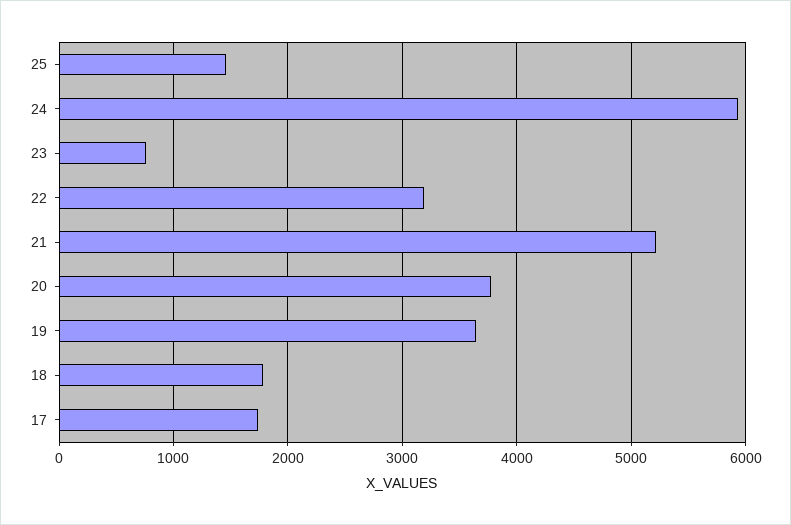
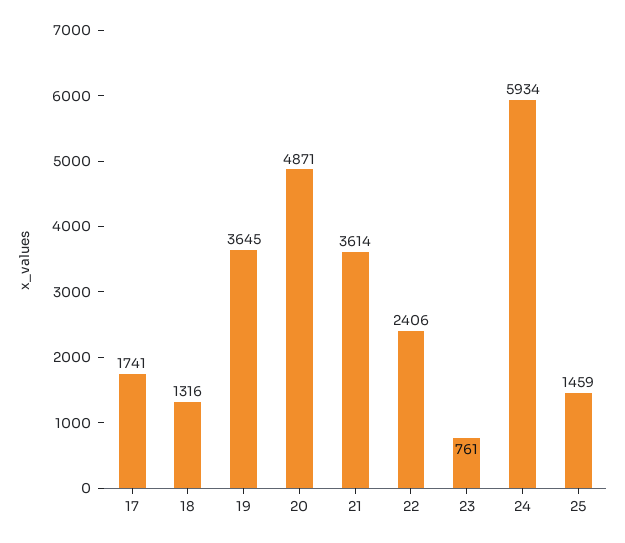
  {
    "25": 1459,
    "24": 5934,
    "23": 761,
-   "22": 3200,
+   "22": 2406,
-   "21": 5200,
+   "21": 3614,
-   "20": 3800,
+   "20": 4871,
    "19": 3645,
-   "18": 1800,
+   "18": 1316,
    "17": 1741
  }

